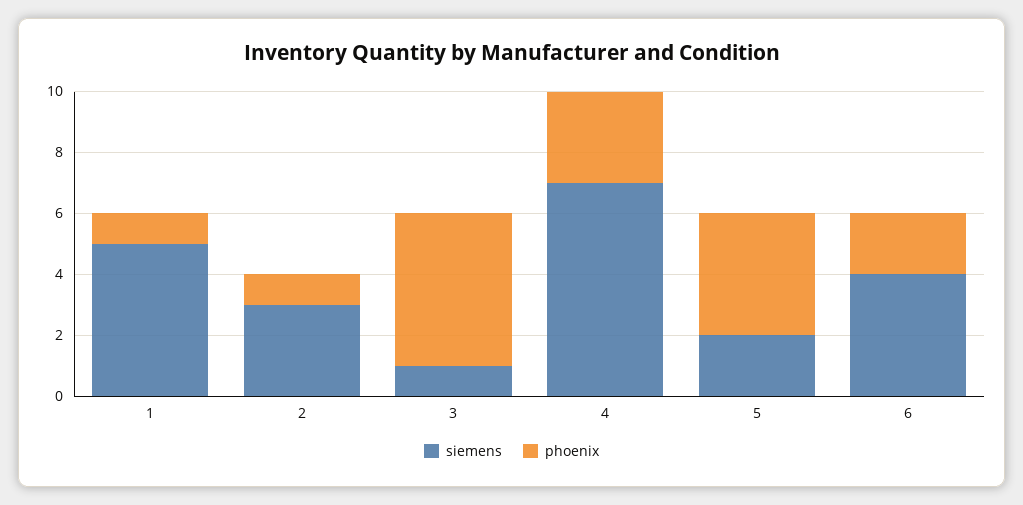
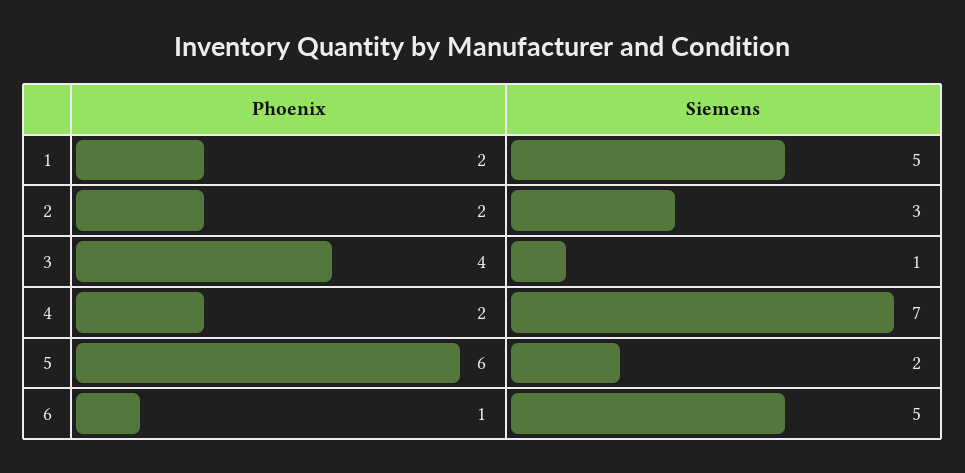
  {
    "siemens": {
      "1": 5,
      "2": 3,
      "3": 1,
      "4": 7,
      "5": 2,
-     "6": 4
+     "6": 5
    },
    "phoenix": {
-     "1": 1,
+     "1": 2,
-     "2": 1,
+     "2": 2,
-     "3": 5,
+     "3": 4,
-     "4": 3,
+     "4": 2,
-     "5": 4,
+     "5": 6,
-     "6": 2
+     "6": 1
    }
  }

